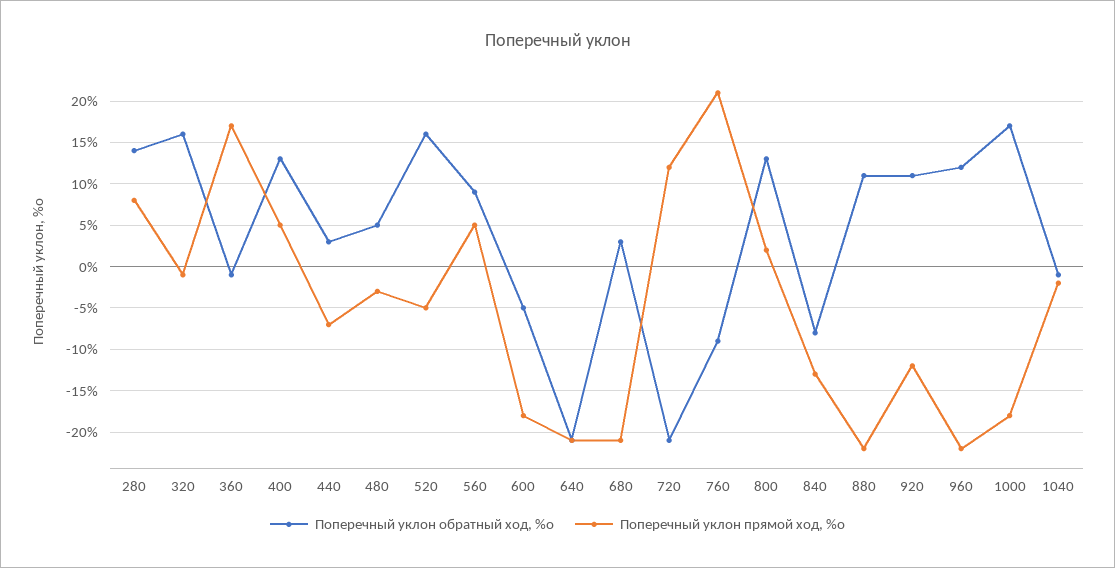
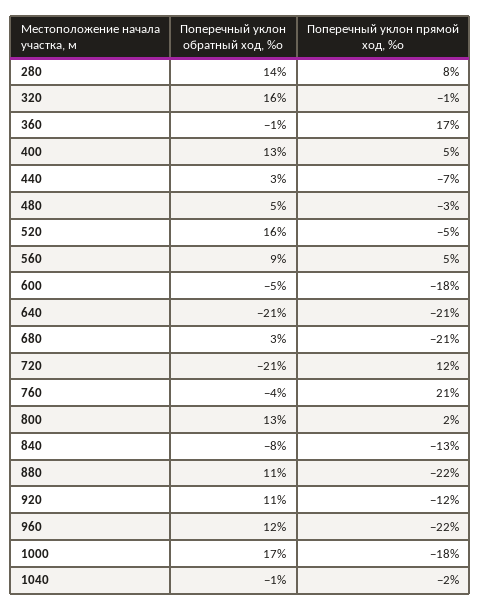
  {
    "Поперечный уклон обратный ход, %о": {
      "280": 14,
      "320": 16,
      "360": -1,
      "400": 13,
      "440": 3,
      "480": 5,
      "520": 16,
      "560": 9,
      "600": -5,
      "640": -21,
      "680": 3,
      "720": -21,
-     "760": -9,
+     "760": -4,
      "800": 13,
      "840": -8,
      "880": 11,
      "920": 11,
      "960": 12,
      "1000": 17,
      "1040": -1
    },
    "Поперечный уклон прямой ход, %о": {
      "280": 8,
      "320": -1,
      "360": 17,
      "400": 5,
      "440": -7,
      "480": -3,
      "520": -5,
      "560": 5,
      "600": -18,
      "640": -21,
      "680": -21,
      "720": 12,
      "760": 21,
      "800": 2,
      "840": -13,
      "880": -22,
      "920": -12,
      "960": -22,
      "1000": -18,
      "1040": -2
    }
  }

